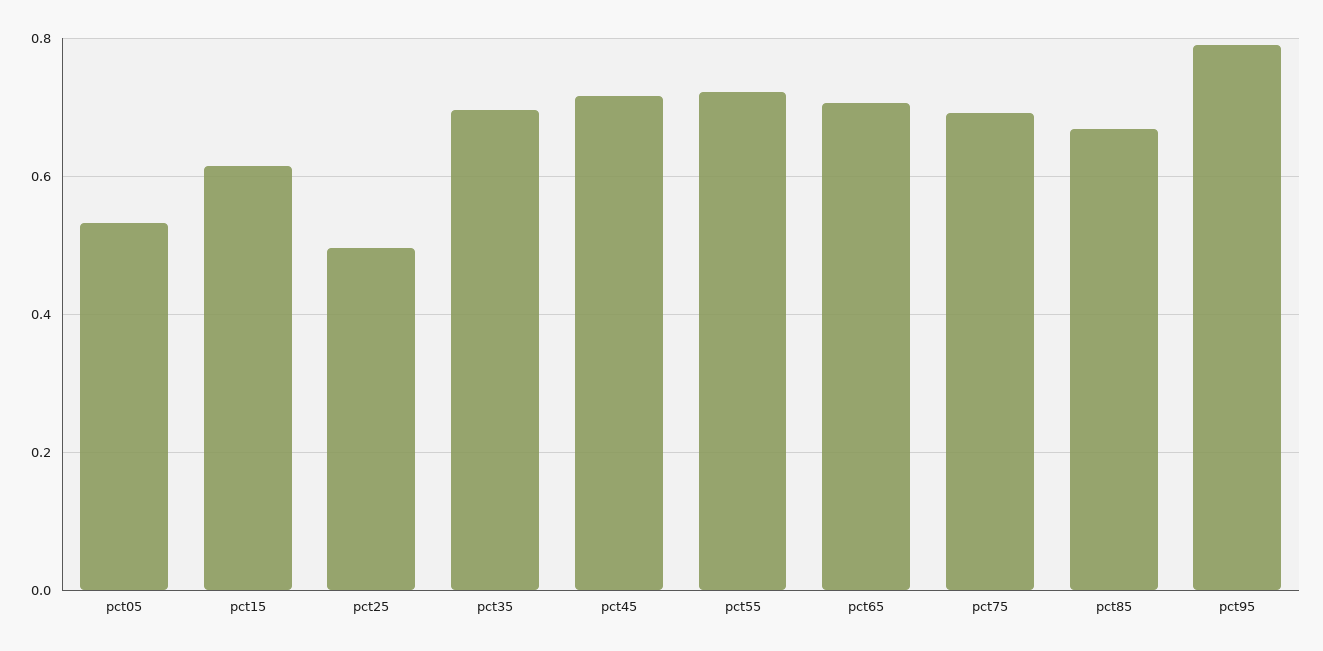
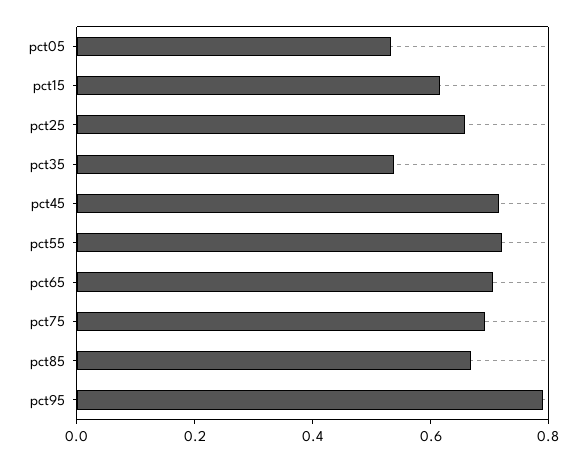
  {
    "pct05": 0.54,
    "pct15": 0.62,
-   "pct25": 0.5,
+   "pct25": 0.65,
-   "pct35": 0.7,
+   "pct35": 0.55,
    "pct45": 0.72,
    "pct55": 0.72,
    "pct65": 0.7,
    "pct75": 0.7,
    "pct85": 0.66,
    "pct95": 0.8
  }

